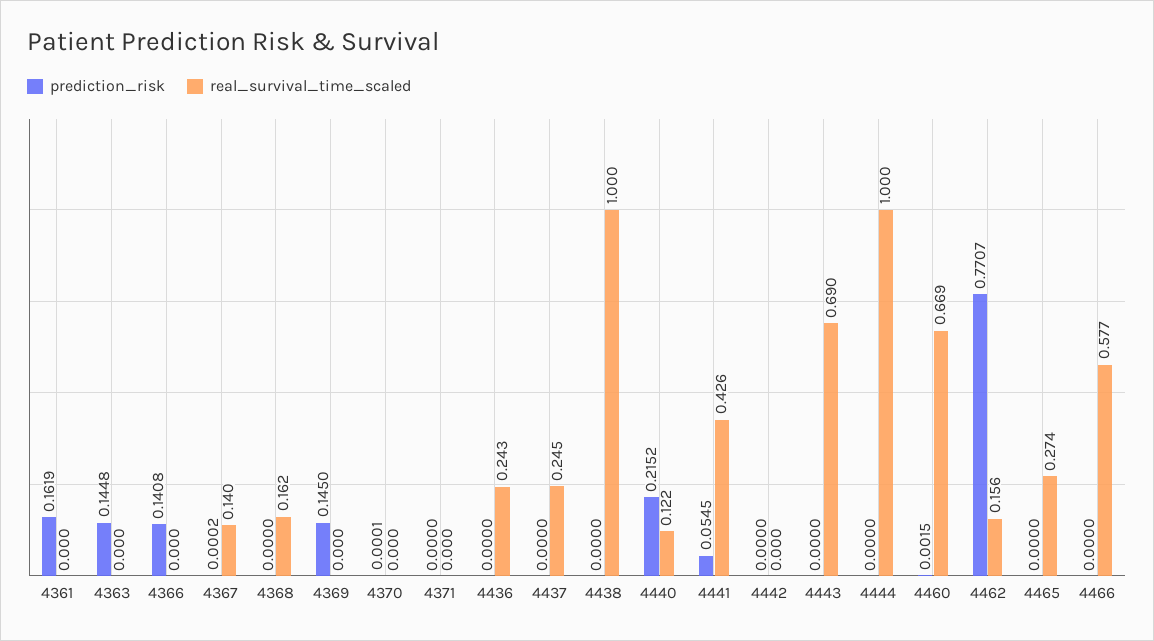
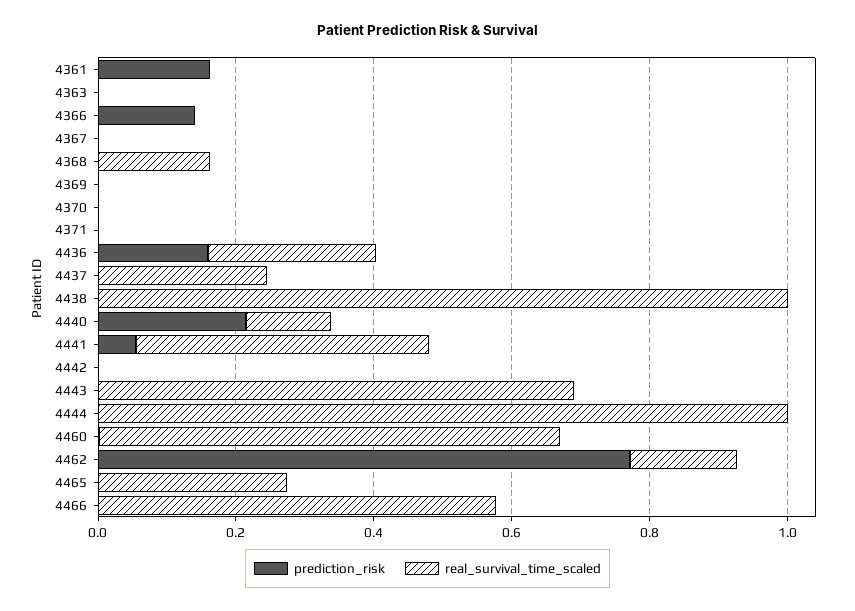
  {
    "prediction_risk": {
      "4361": 0.1619,
-     "4363": 0.1448,
+     "4363": 0,
      "4366": 0.1408,
      "4367": 0.0002,
      "4368": 0,
-     "4369": 0.145,
+     "4369": 0,
      "4370": 0.0001,
      "4371": 0,
-     "4436": 0,
+     "4436": 0.15,
      "4437": 0,
      "4438": 0,
      "4440": 0.2152,
      "4441": 0.0545,
      "4442": 0,
      "4443": 0,
      "4444": 0,
      "4460": 0.0015,
      "4462": 0.7707,
      "4465": 0,
      "4466": 0
    },
    "real_survival_time_scaled": {
      "4361": 0,
      "4363": 0,
      "4366": 0,
-     "4367": 0.14,
+     "4367": 0,
      "4368": 0.162,
      "4369": 0,
      "4370": 0,
      "4371": 0,
      "4436": 0.243,
      "4437": 0.245,
      "4438": 1,
      "4440": 0.122,
      "4441": 0.426,
      "4442": 0,
      "4443": 0.69,
      "4444": 1,
      "4460": 0.669,
      "4462": 0.156,
      "4465": 0.274,
      "4466": 0.577
    }
  }

